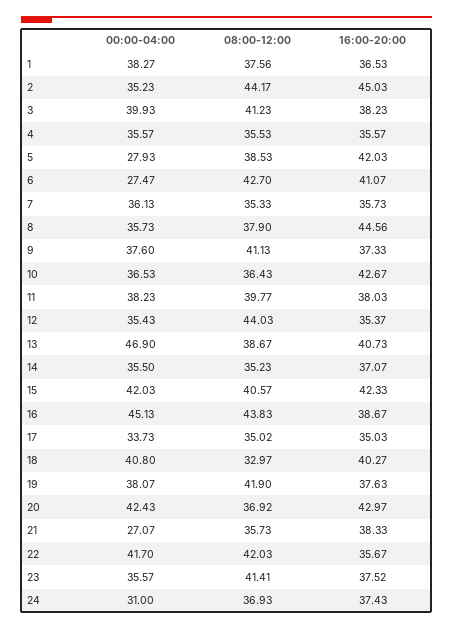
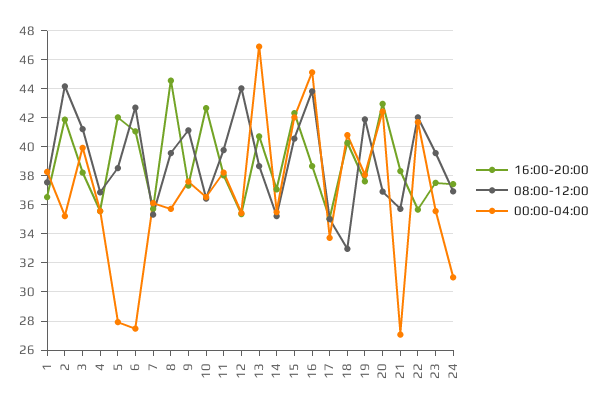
  {
    "00:00-04:00": {
      "1": 38.27,
      "2": 35.23,
      "3": 39.93,
      "4": 35.57,
      "5": 27.93,
      "6": 27.47,
      "7": 36.13,
      "8": 35.73,
      "9": 37.6,
      "10": 36.53,
      "11": 38.23,
      "12": 35.43,
      "13": 46.9,
      "14": 35.5,
      "15": 42.03,
      "16": 45.13,
      "17": 33.73,
      "18": 40.8,
      "19": 38.07,
      "20": 42.43,
      "21": 27.07,
      "22": 41.7,
      "23": 35.57,
      "24": 31
    },
    "08:00-12:00": {
      "1": 37.56,
      "2": 44.17,
      "3": 41.23,
-     "4": 35.53,
+     "4": 37,
      "5": 38.53,
      "6": 42.7,
      "7": 35.33,
-     "8": 37.9,
+     "8": 39.5,
      "9": 41.13,
      "10": 36.43,
      "11": 39.77,
      "12": 44.03,
      "13": 38.67,
      "14": 35.23,
      "15": 40.57,
      "16": 43.83,
      "17": 35.02,
      "18": 32.97,
      "19": 41.9,
      "20": 36.92,
      "21": 35.73,
      "22": 42.03,
-     "23": 41.41,
+     "23": 39.5,
      "24": 36.93
    },
    "16:00-20:00": {
      "1": 36.53,
-     "2": 45.03,
+     "2": 42,
      "3": 38.23,
      "4": 35.57,
      "5": 42.03,
      "6": 41.07,
      "7": 35.73,
      "8": 44.56,
      "9": 37.33,
      "10": 42.67,
      "11": 38.03,
      "12": 35.37,
      "13": 40.73,
      "14": 37.07,
      "15": 42.33,
      "16": 38.67,
      "17": 35.03,
      "18": 40.27,
      "19": 37.63,
      "20": 42.97,
      "21": 38.33,
      "22": 35.67,
      "23": 37.52,
      "24": 37.43
    }
  }

